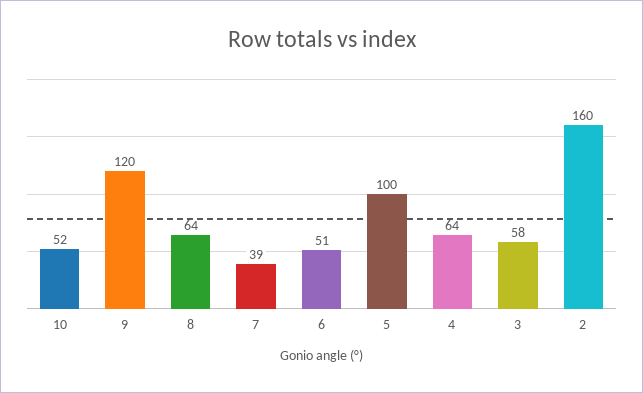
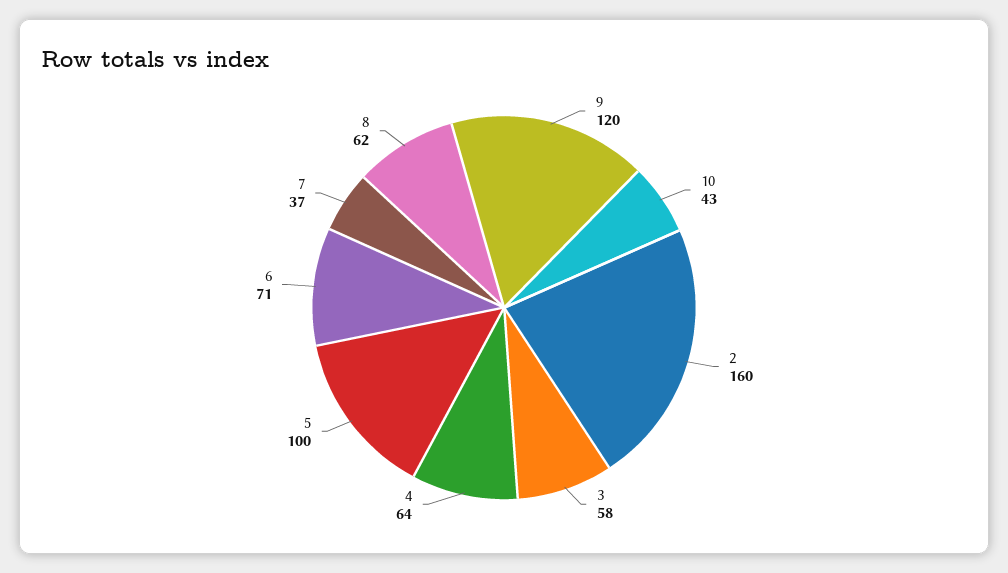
  {
-   "10": 52,
+   "10": 43,
    "9": 120,
-   "8": 64,
+   "8": 62,
-   "7": 39,
+   "7": 37,
-   "6": 51,
+   "6": 71,
    "5": 100,
    "4": 64,
    "3": 58,
    "2": 160
  }

